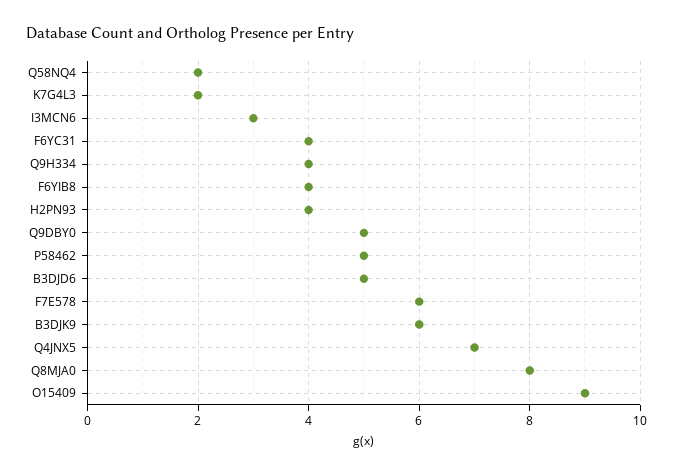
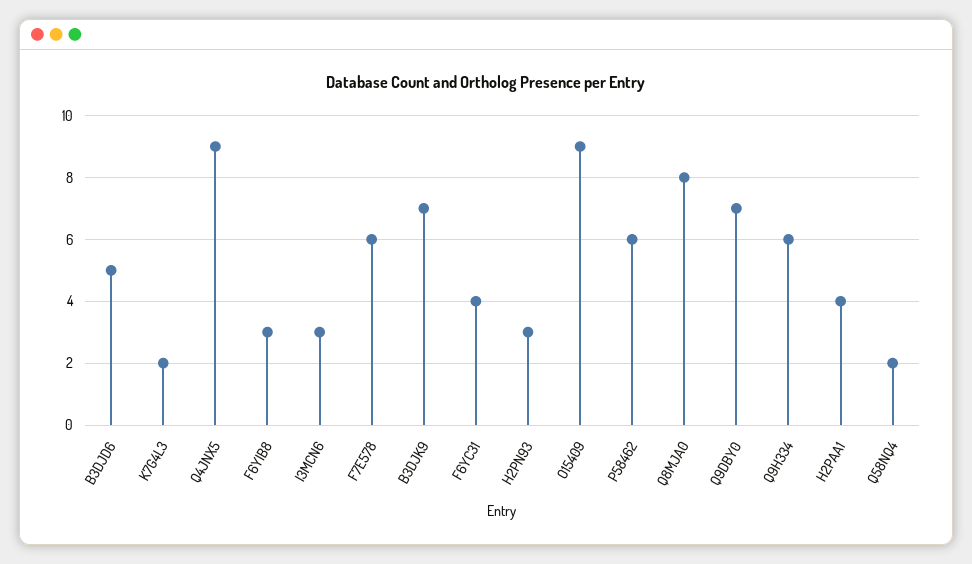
  {
    "Q58NQ4": 2,
    "K7G4L3": 2,
    "I3MCN6": 3,
    "F6YC31": 4,
-   "Q9H334": 4,
+   "Q9H334": 6,
-   "F6YIB8": 4,
+   "F6YIB8": 3,
-   "H2PN93": 4,
+   "H2PN93": 3,
-   "Q9DBY0": 5,
+   "Q9DBY0": 7,
-   "P58462": 5,
+   "P58462": 6,
    "B3DJD6": 5,
    "F7E578": 6,
-   "B3DJK9": 6,
+   "B3DJK9": 7,
-   "Q4JNX5": 7,
+   "Q4JNX5": 9,
    "Q8MJA0": 8,
-   "O15409": 9
+   "O15409": 9,
+   "H2PAA1": 4
  }

